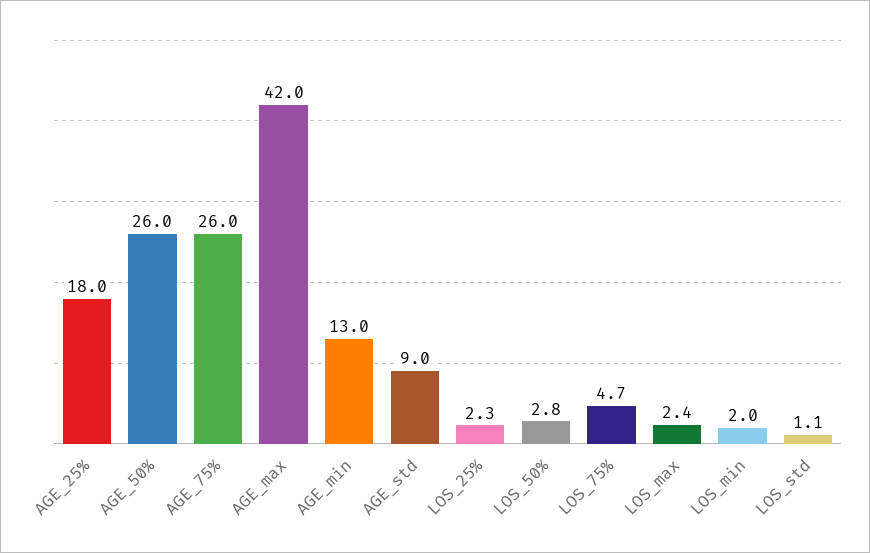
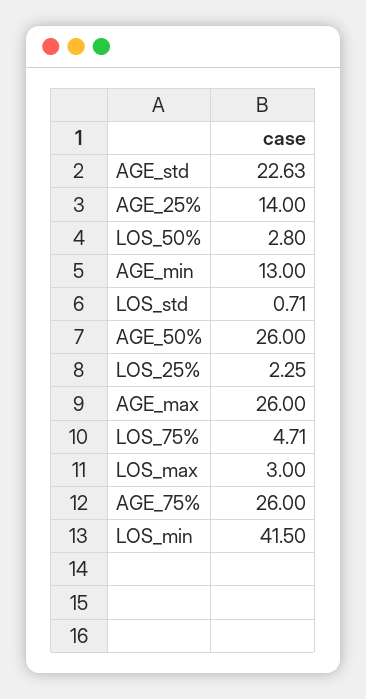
  {
-   "AGE_25%": 18,
+   "AGE_25%": 14,
    "AGE_50%": 26,
    "AGE_75%": 26,
-   "AGE_max": 42,
+   "AGE_max": 26,
    "AGE_min": 13,
-   "AGE_std": 9,
+   "AGE_std": 22.63,
    "LOS_25%": 2.25,
    "LOS_50%": 2.8,
    "LOS_75%": 4.71,
-   "LOS_max": 2.4,
+   "LOS_max": 3,
-   "LOS_min": 2,
+   "LOS_min": 41.5,
-   "LOS_std": 1.1
+   "LOS_std": 0.71
  }

